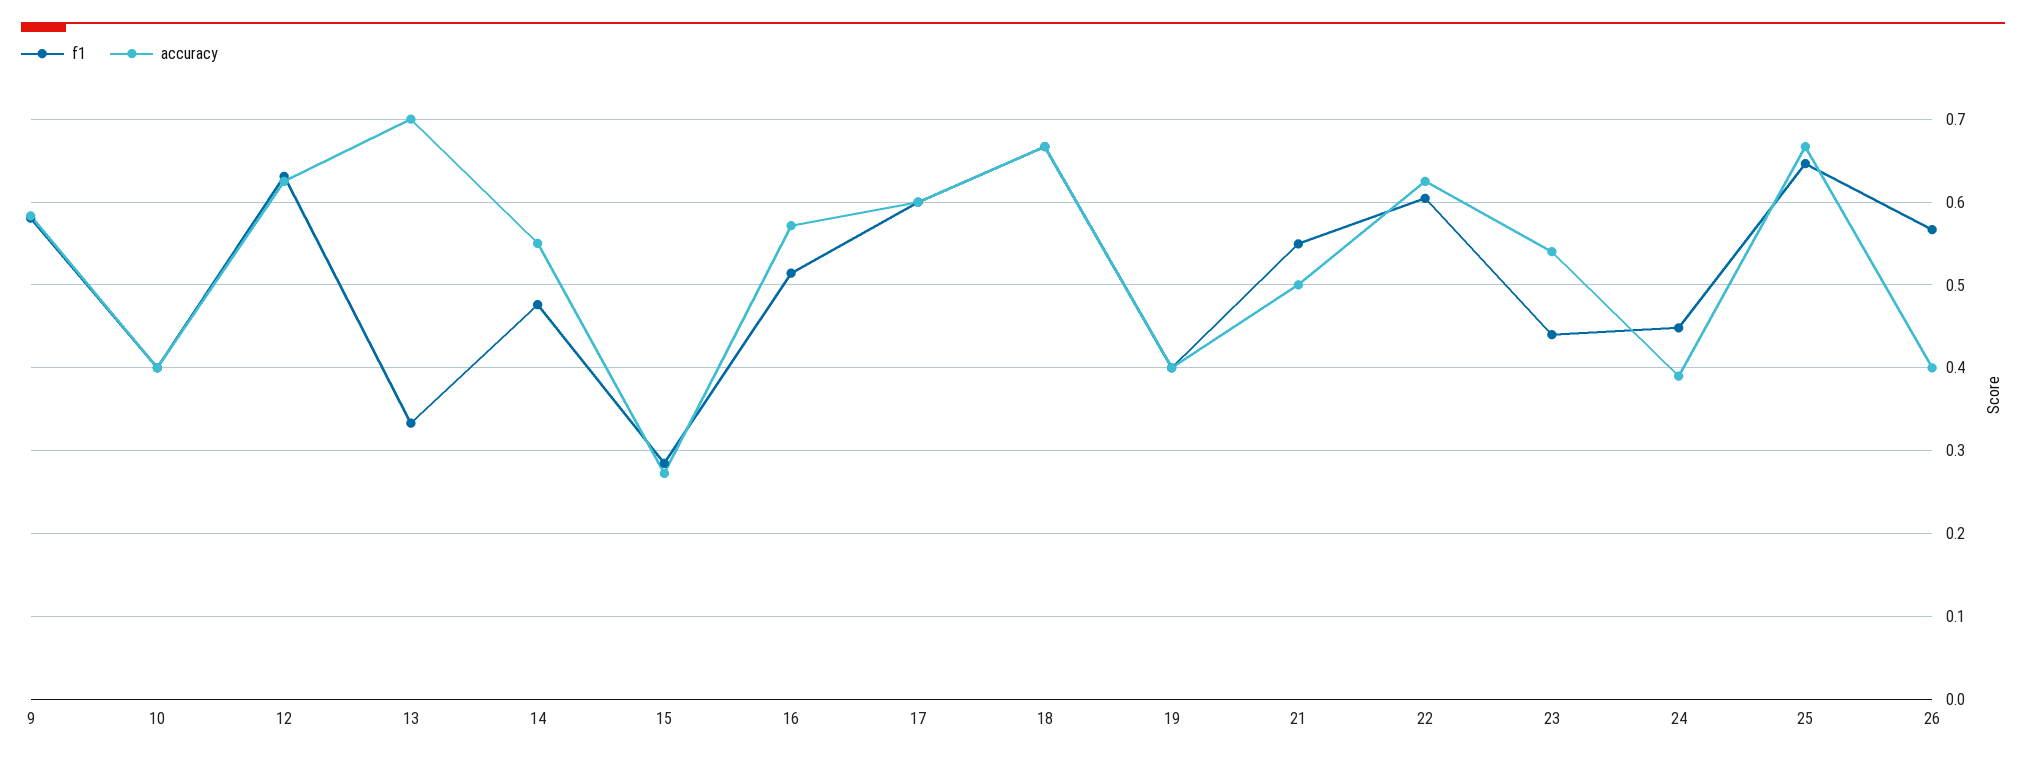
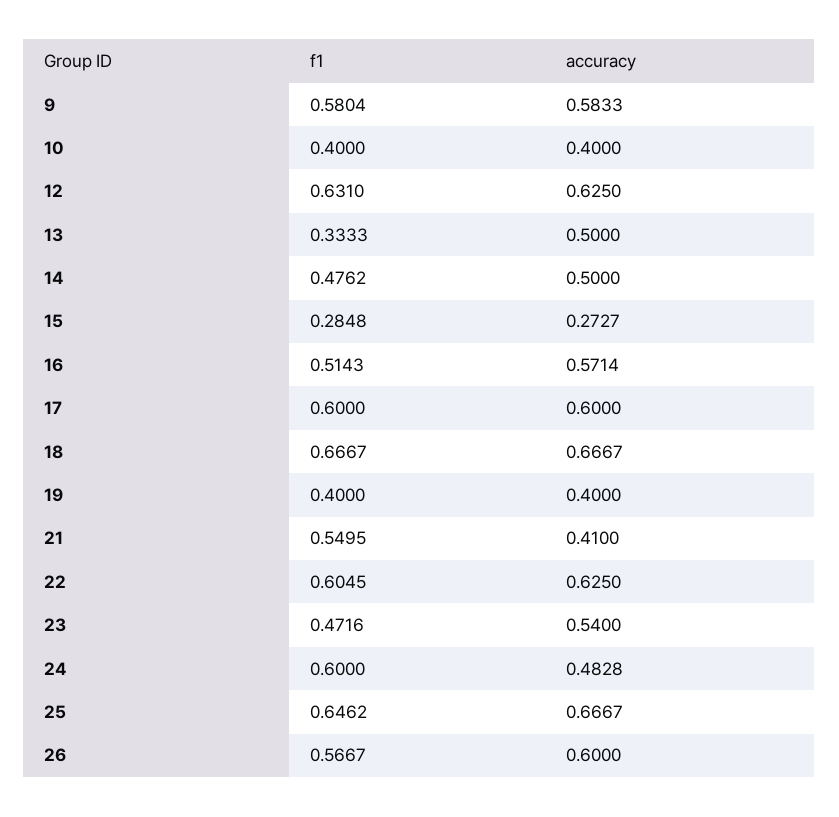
  {
    "f1": {
      "9": 0.5804,
      "10": 0.4,
      "12": 0.631,
      "13": 0.3333,
      "14": 0.4762,
      "15": 0.2848,
      "16": 0.5143,
      "17": 0.6,
      "18": 0.6667,
      "19": 0.4,
      "21": 0.5495,
      "22": 0.6045,
-     "23": 0.44,
+     "23": 0.4716,
-     "24": 0.45,
+     "24": 0.6,
      "25": 0.6462,
      "26": 0.5667
    },
    "accuracy": {
      "9": 0.5833,
      "10": 0.4,
      "12": 0.625,
-     "13": 0.7,
+     "13": 0.5,
-     "14": 0.55,
+     "14": 0.5,
      "15": 0.2727,
      "16": 0.5714,
      "17": 0.6,
      "18": 0.6667,
      "19": 0.4,
-     "21": 0.5,
+     "21": 0.41,
      "22": 0.625,
      "23": 0.54,
-     "24": 0.39,
+     "24": 0.4828,
      "25": 0.6667,
-     "26": 0.4
+     "26": 0.6
    }
  }

